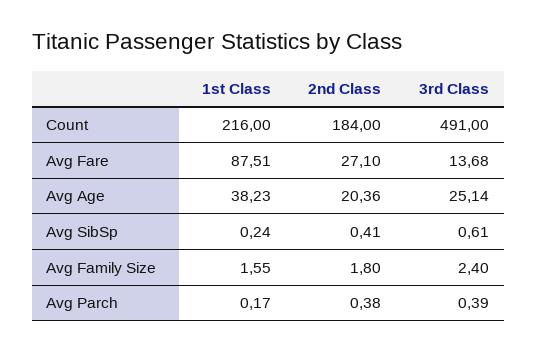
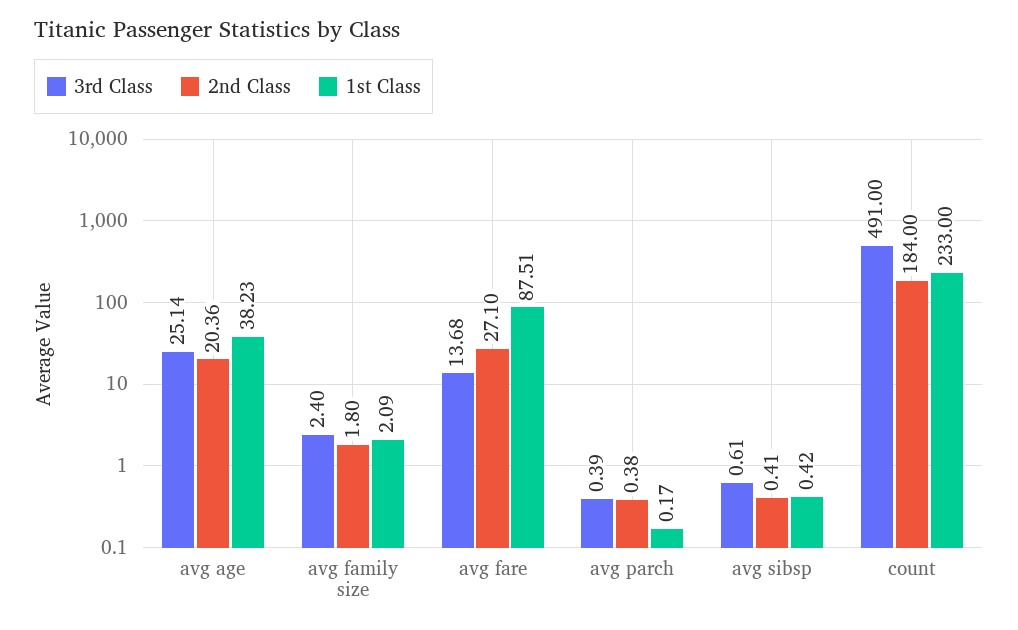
  {
    "1st Class": {
-     "Count": 216,
+     "Count": 233,
      "Avg Fare": 87.51,
      "Avg Age": 38.23,
-     "Avg SibSp": 0.24,
+     "Avg SibSp": 0.42,
-     "Avg Family Size": 1.55,
+     "Avg Family Size": 2.09,
      "Avg Parch": 0.17
    },
    "2nd Class": {
      "Count": 184,
      "Avg Fare": 27.1,
      "Avg Age": 20.36,
      "Avg SibSp": 0.41,
      "Avg Family Size": 1.8,
      "Avg Parch": 0.38
    },
    "3rd Class": {
      "Count": 491,
      "Avg Fare": 13.68,
      "Avg Age": 25.14,
      "Avg SibSp": 0.61,
      "Avg Family Size": 2.4,
      "Avg Parch": 0.39
    }
  }

